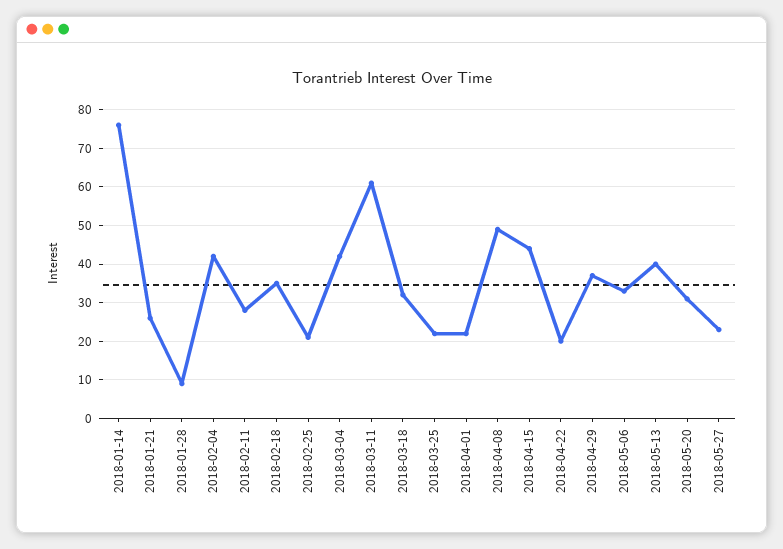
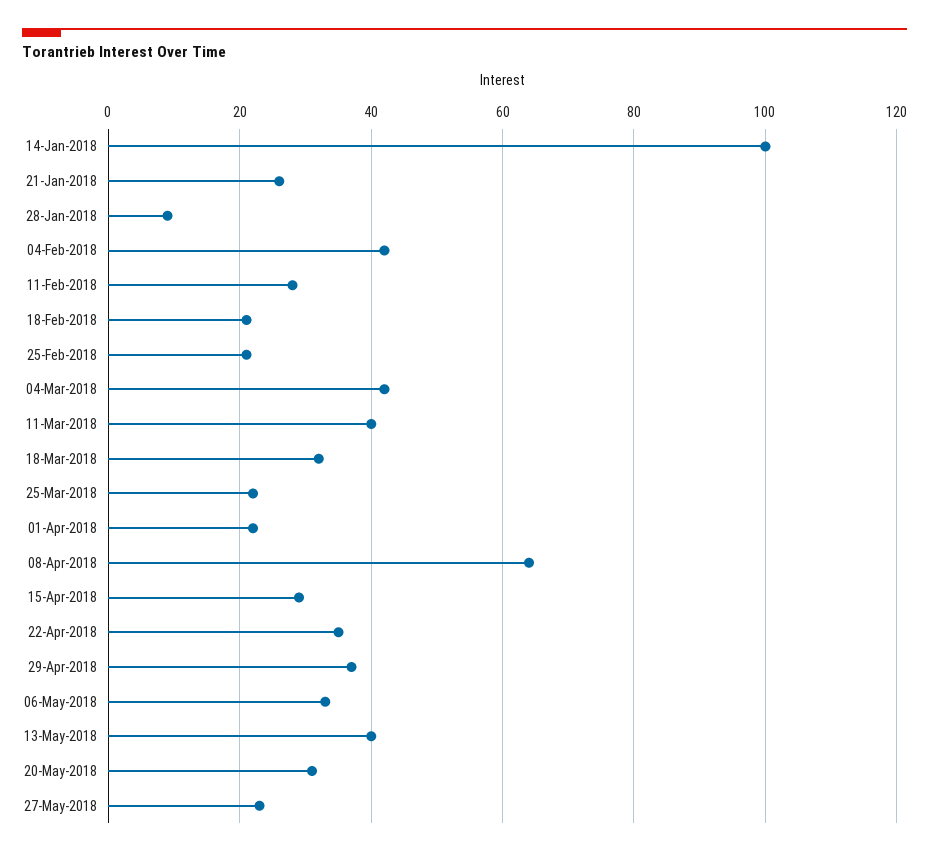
  {
-   "2018-01-14": 75,
+   "2018-01-14": 100,
    "2018-01-21": 25,
    "2018-01-28": 10,
    "2018-02-04": 40,
    "2018-02-11": 30,
-   "2018-02-18": 35,
+   "2018-02-18": 20,
    "2018-02-25": 20,
    "2018-03-04": 40,
-   "2018-03-11": 60,
+   "2018-03-11": 40,
    "2018-03-18": 30,
    "2018-03-25": 20,
    "2018-04-01": 20,
-   "2018-04-08": 50,
+   "2018-04-08": 65,
-   "2018-04-15": 45,
+   "2018-04-15": 30,
-   "2018-04-22": 20,
+   "2018-04-22": 35,
    "2018-04-29": 35,
    "2018-05-06": 35,
    "2018-05-13": 40,
    "2018-05-20": 30,
    "2018-05-27": 25
  }

